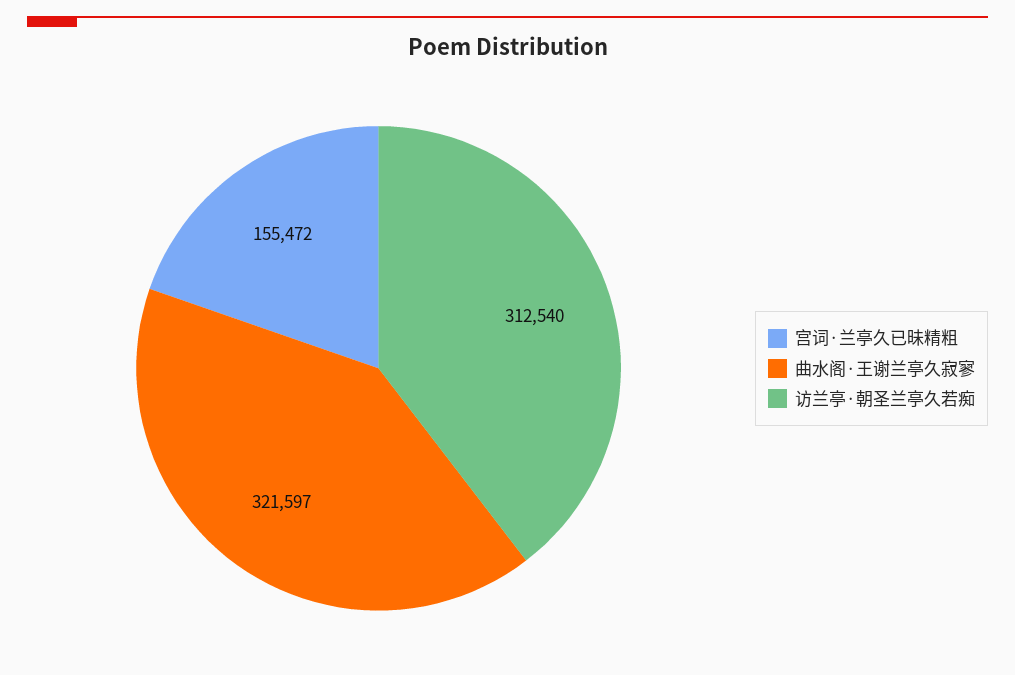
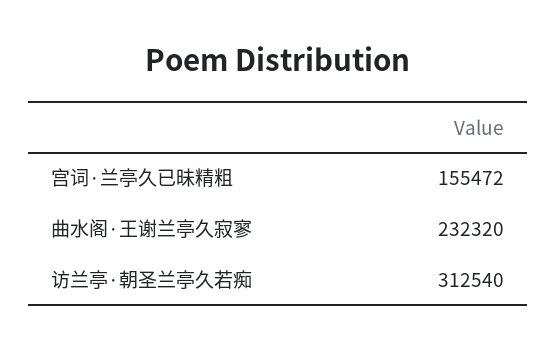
  {
    "宫词·兰亭久已昧精粗": 155472,
-   "曲水阁·王谢兰亭久寂寥": 321597,
+   "曲水阁·王谢兰亭久寂寥": 232320,
    "访兰亭·朝圣兰亭久若痴": 312540
  }

